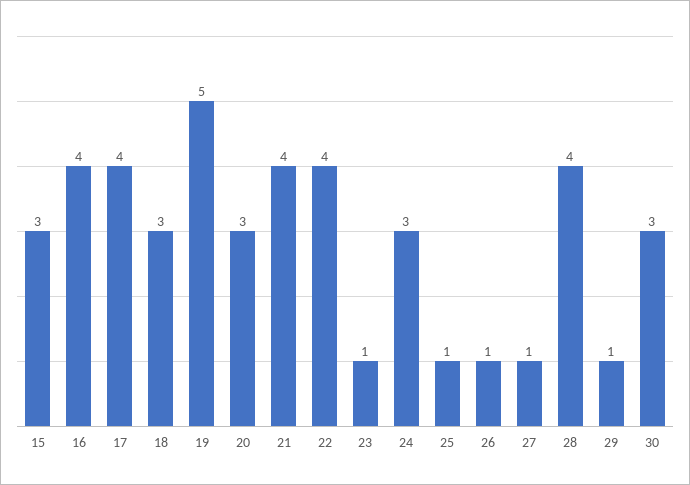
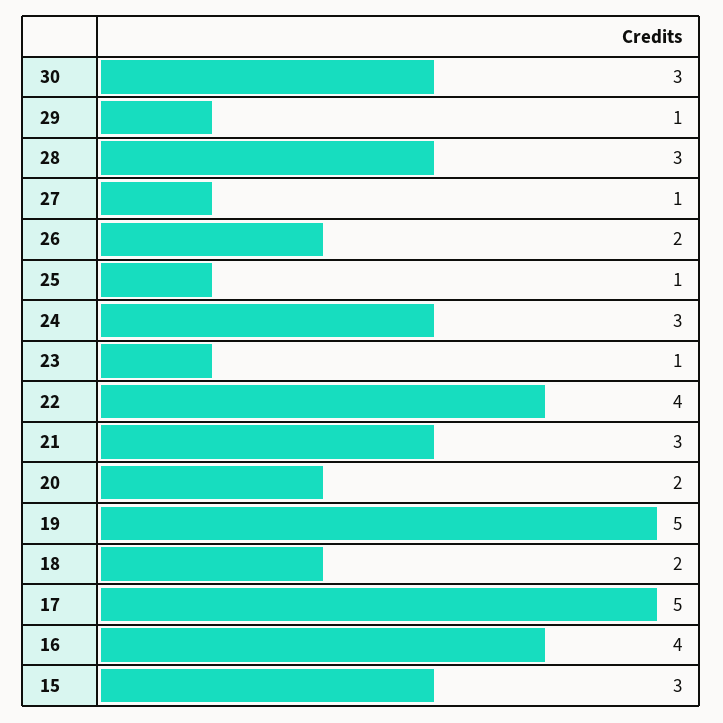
  {
    "15": 3,
    "16": 4,
-   "17": 4,
+   "17": 5,
-   "18": 3,
+   "18": 2,
    "19": 5,
-   "20": 3,
+   "20": 2,
-   "21": 4,
+   "21": 3,
    "22": 4,
    "23": 1,
    "24": 3,
    "25": 1,
-   "26": 1,
+   "26": 2,
    "27": 1,
-   "28": 4,
+   "28": 3,
    "29": 1,
    "30": 3
  }

